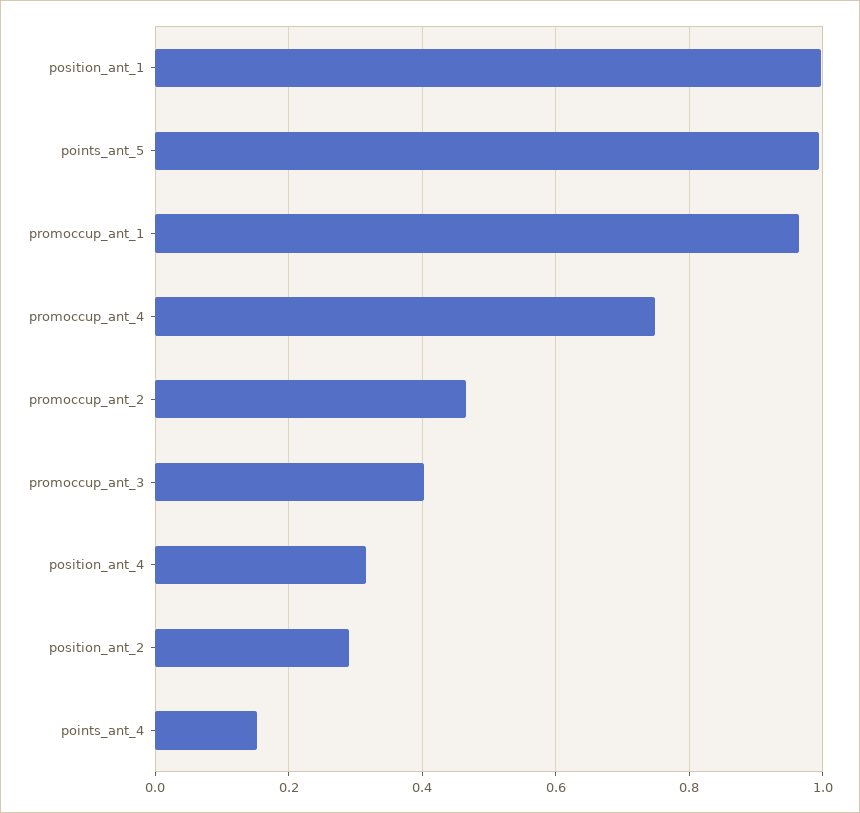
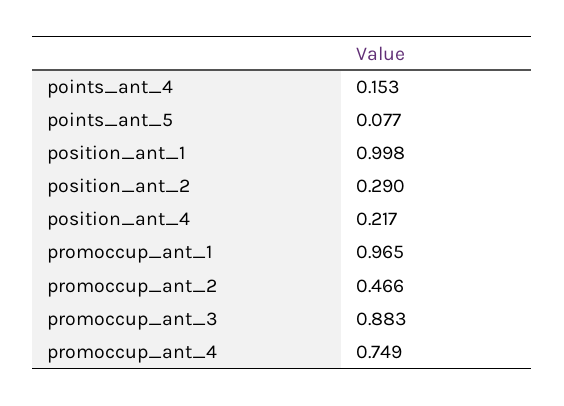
  {
    "position_ant_1": 0.998,
-   "points_ant_5": 1,
+   "points_ant_5": 0.077,
    "promoccup_ant_1": 0.965,
    "promoccup_ant_4": 0.749,
    "promoccup_ant_2": 0.466,
-   "promoccup_ant_3": 0.4,
+   "promoccup_ant_3": 0.883,
-   "position_ant_4": 0.32,
+   "position_ant_4": 0.217,
    "position_ant_2": 0.29,
    "points_ant_4": 0.153
  }

